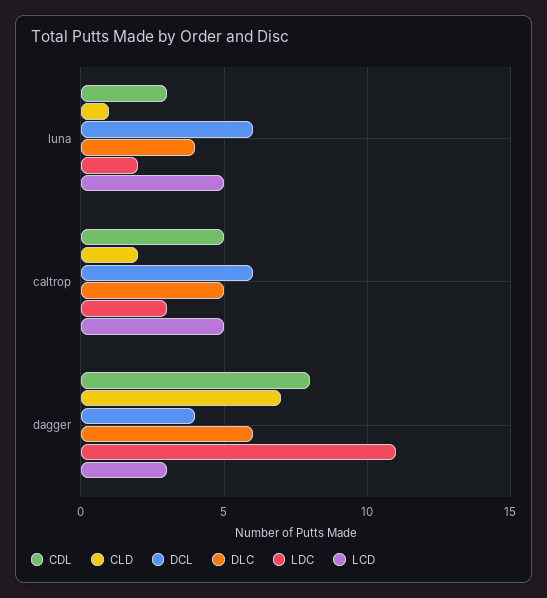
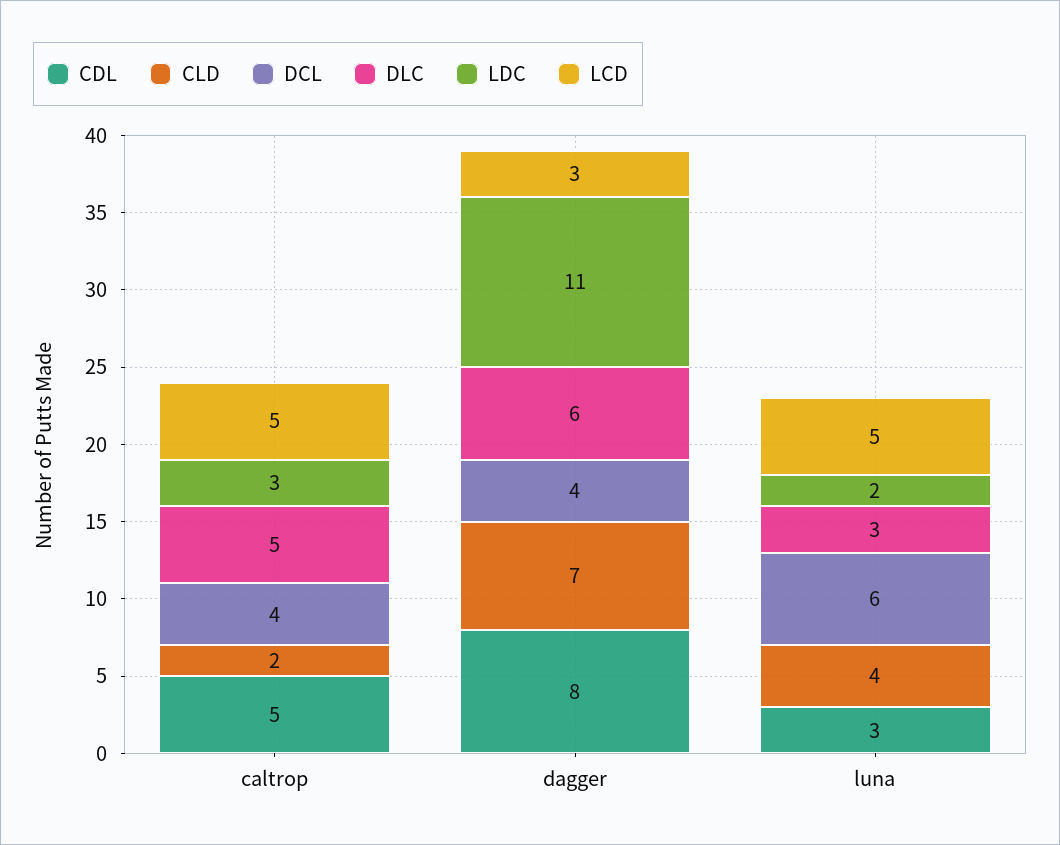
  {
    "CDL": {
      "luna": 3,
      "caltrop": 5,
      "dagger": 8
    },
    "CLD": {
-     "luna": 1,
+     "luna": 4,
      "caltrop": 2,
      "dagger": 7
    },
    "DCL": {
      "luna": 6,
-     "caltrop": 6,
+     "caltrop": 4,
      "dagger": 4
    },
    "DLC": {
-     "luna": 4,
+     "luna": 3,
      "caltrop": 5,
      "dagger": 6
    },
    "LDC": {
      "luna": 2,
      "caltrop": 3,
      "dagger": 11
    },
    "LCD": {
      "luna": 5,
      "caltrop": 5,
      "dagger": 3
    }
  }

